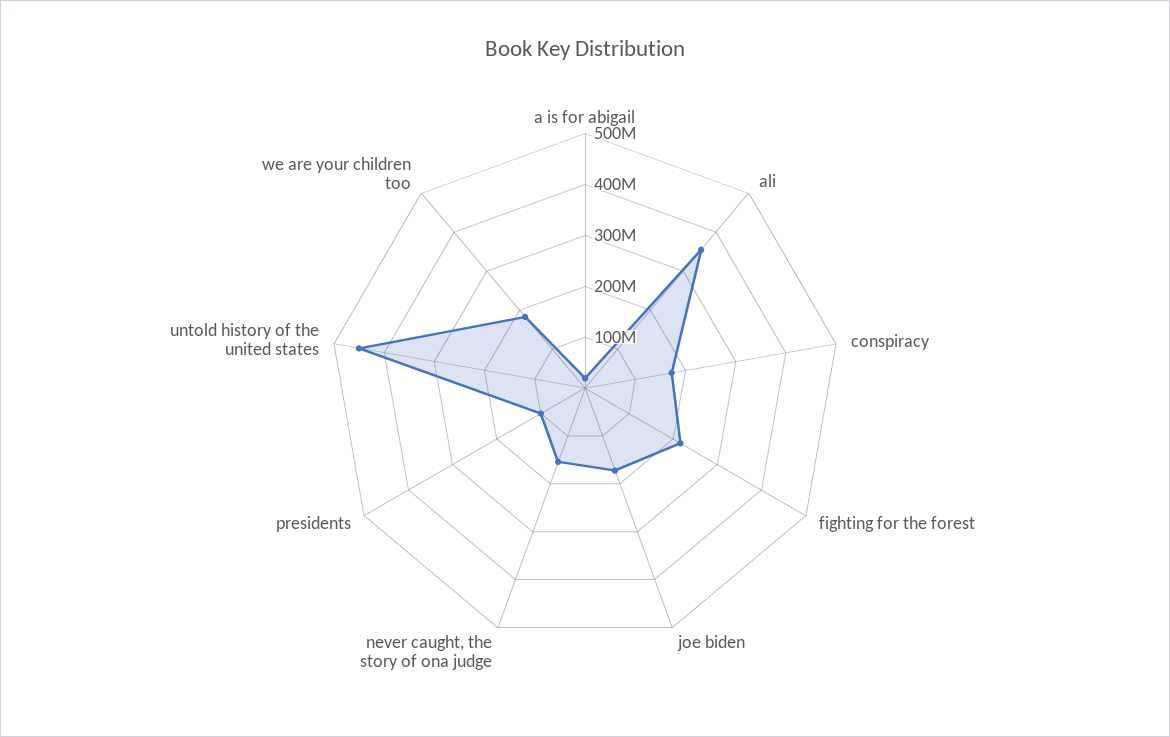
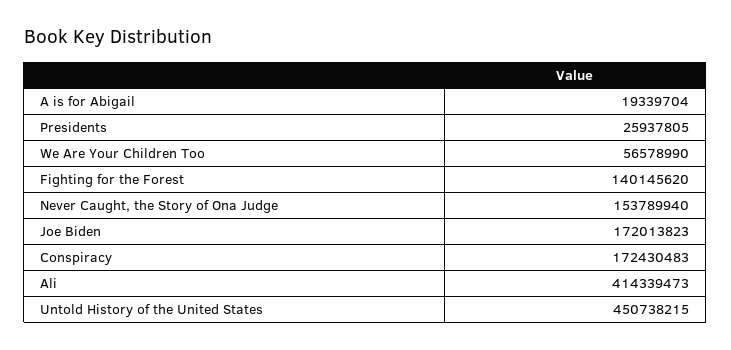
  {
    "a is for abigail": 19339704,
-   "ali": 360000000,
+   "ali": 414339473,
    "conspiracy": 172430483,
-   "fighting for the forest": 220000000,
+   "fighting for the forest": 140145620,
    "joe biden": 172013823,
    "never caught, the story of ona judge": 153789940,
-   "presidents": 100000000,
+   "presidents": 25937805,
    "untold history of the united states": 450738215,
-   "we are your children too": 180000000
+   "we are your children too": 56578990
  }

